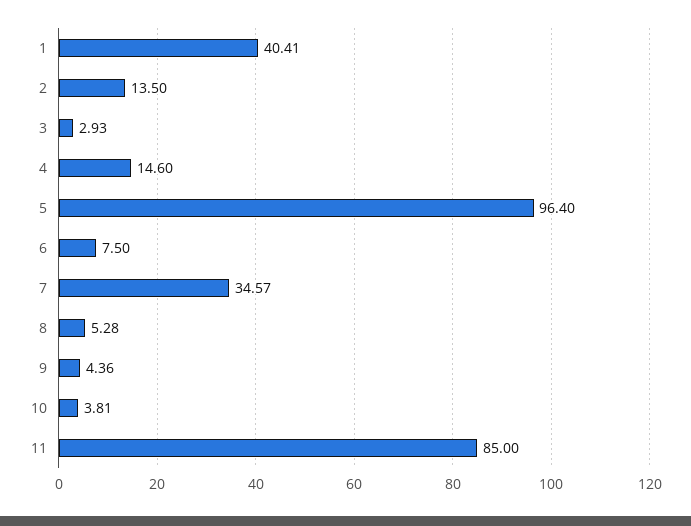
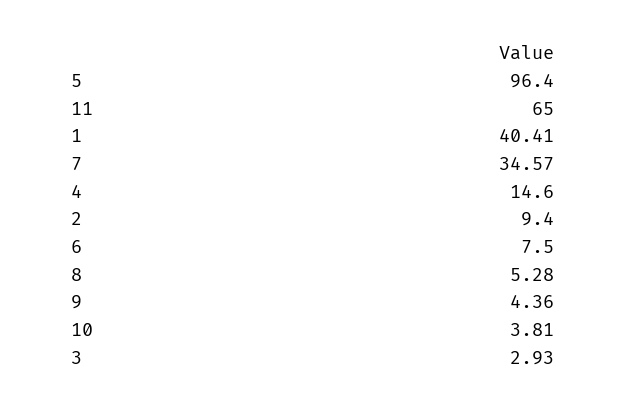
  {
    "1": 40.41,
-   "2": 13.5,
+   "2": 9.4,
    "3": 2.93,
    "4": 14.6,
    "5": 96.4,
    "6": 7.5,
    "7": 34.57,
    "8": 5.28,
    "9": 4.36,
    "10": 3.81,
-   "11": 85
+   "11": 65
  }

